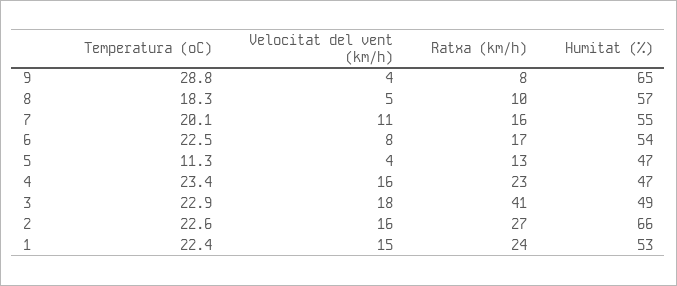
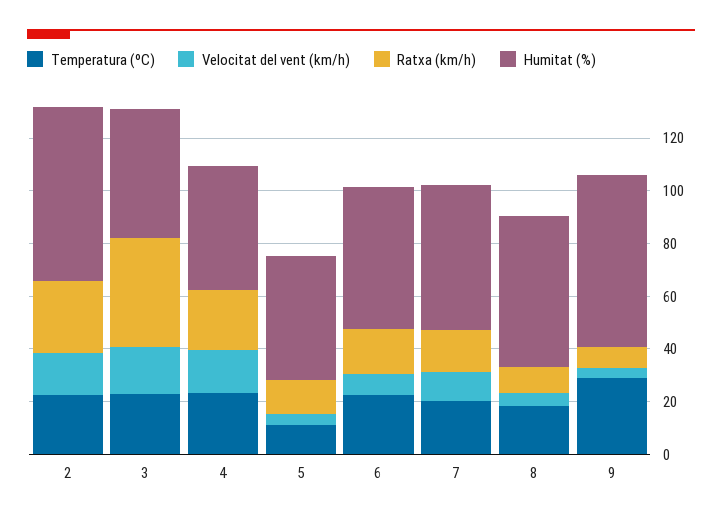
  {
    "Temperatura (ºC)": {
      "9": 28.8,
      "8": 18.3,
      "7": 20.1,
      "6": 22.5,
      "5": 11.3,
      "4": 23.4,
      "3": 22.9,
-     "2": 22.6,
+     "2": 22.6
-     "1": 22.4
    },
    "Velocitat del vent (km/h)": {
      "9": 4,
      "8": 5,
      "7": 11,
      "6": 8,
      "5": 4,
      "4": 16,
      "3": 18,
-     "2": 16,
+     "2": 16
-     "1": 15
    },
    "Ratxa (km/h)": {
      "9": 8,
      "8": 10,
      "7": 16,
      "6": 17,
      "5": 13,
      "4": 23,
      "3": 41,
-     "2": 27,
+     "2": 27
-     "1": 24
    },
    "Humitat (%)": {
      "9": 65,
      "8": 57,
      "7": 55,
      "6": 54,
      "5": 47,
      "4": 47,
      "3": 49,
-     "2": 66,
+     "2": 66
-     "1": 53
    }
  }

